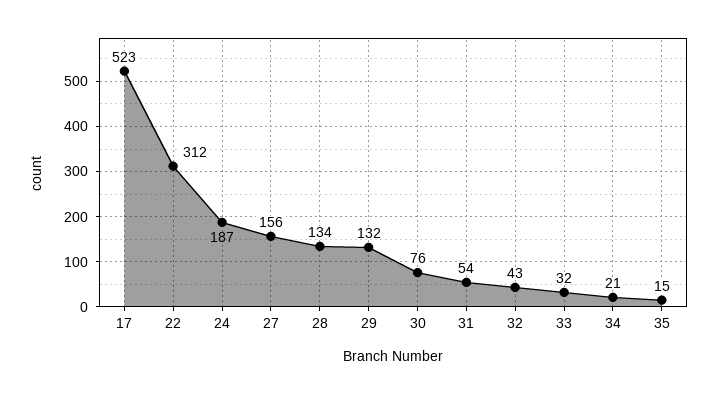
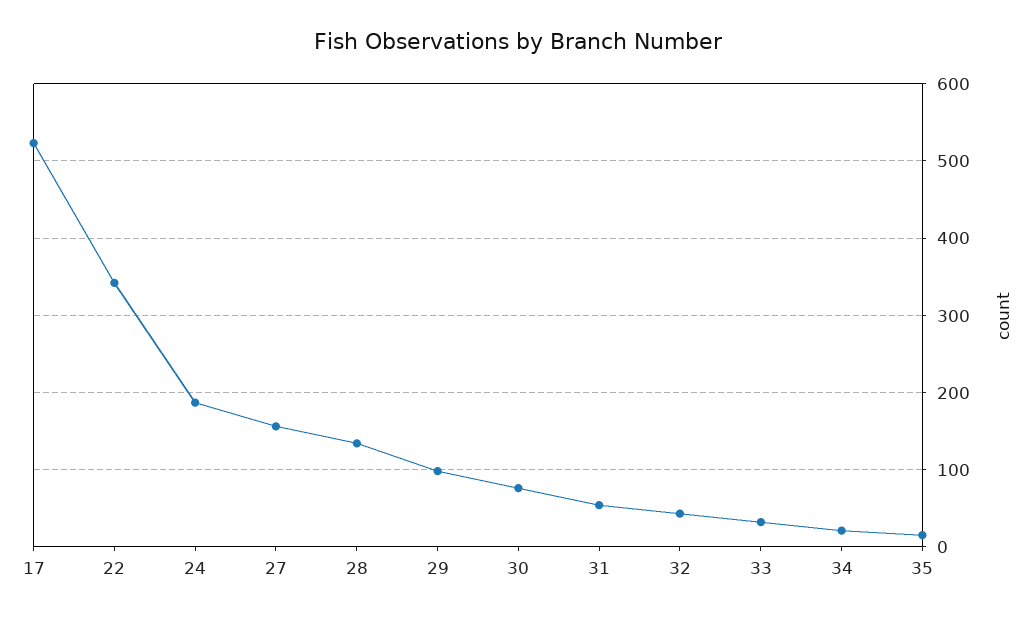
  {
    "17": 523,
-   "22": 312,
+   "22": 340,
    "24": 187,
    "27": 156,
    "28": 134,
-   "29": 132,
+   "29": 100,
    "30": 76,
    "31": 54,
    "32": 43,
    "33": 32,
    "34": 21,
    "35": 15
  }

